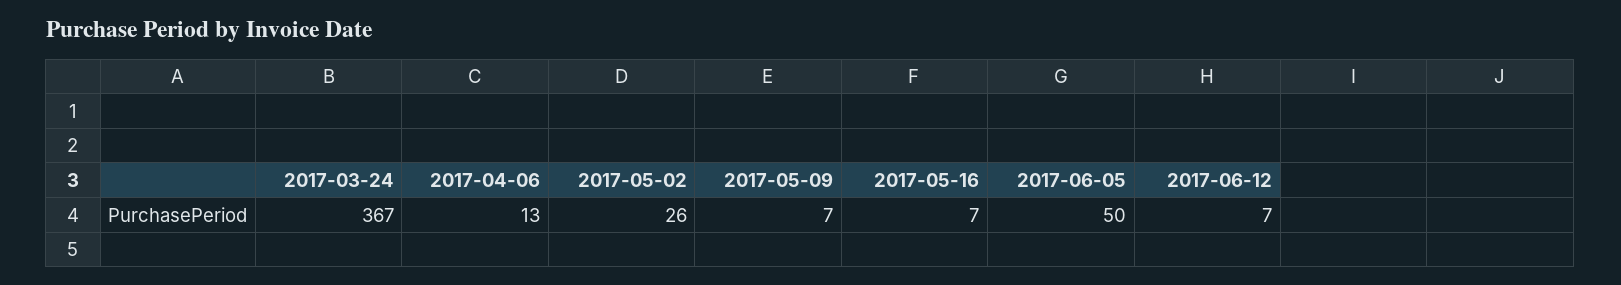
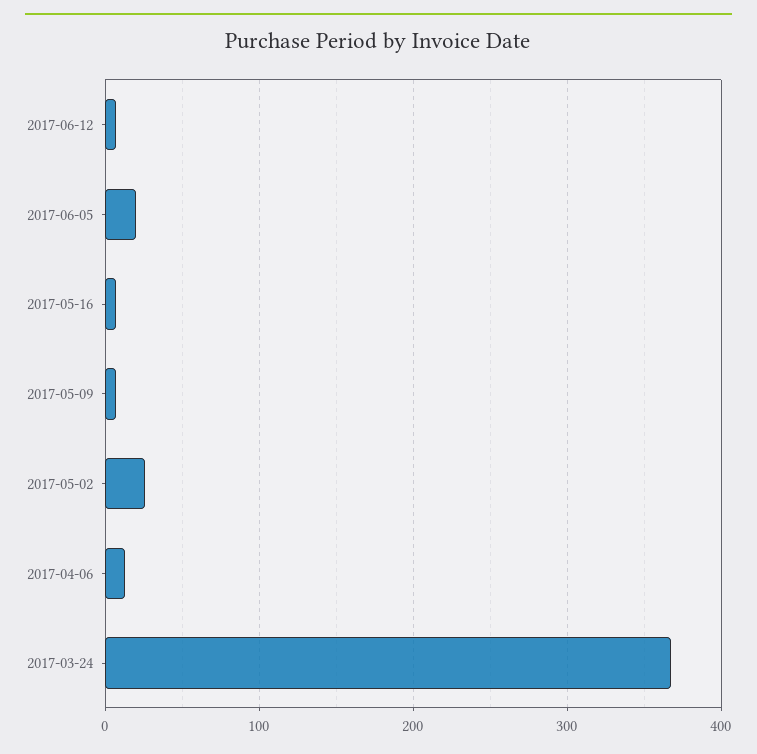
  {
    "2017-03-24": 367,
    "2017-04-06": 13,
    "2017-05-02": 26,
    "2017-05-09": 7,
    "2017-05-16": 7,
-   "2017-06-05": 50,
+   "2017-06-05": 20,
    "2017-06-12": 7
  }

